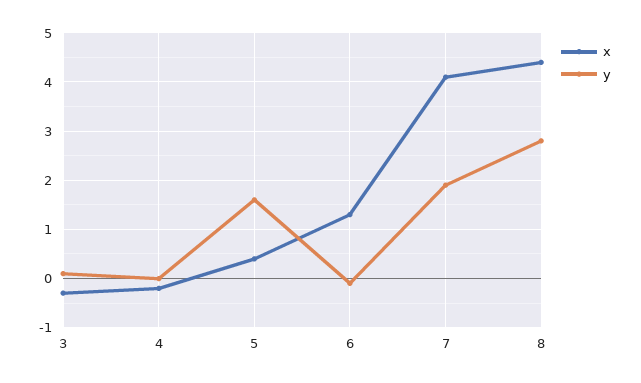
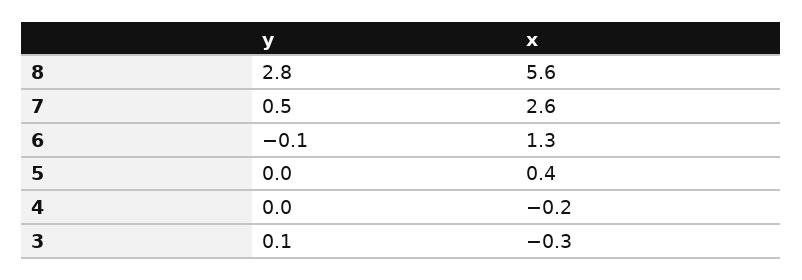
  {
    "x": {
      "3": -0.3,
      "4": -0.2,
      "5": 0.4,
      "6": 1.3,
-     "7": 4,
+     "7": 2.6,
-     "8": 4.5
+     "8": 5.6
    },
    "y": {
      "3": 0.1,
      "4": 0,
-     "5": 1.5,
+     "5": 0,
      "6": -0.1,
-     "7": 2,
+     "7": 0.5,
      "8": 2.8
    }
  }

